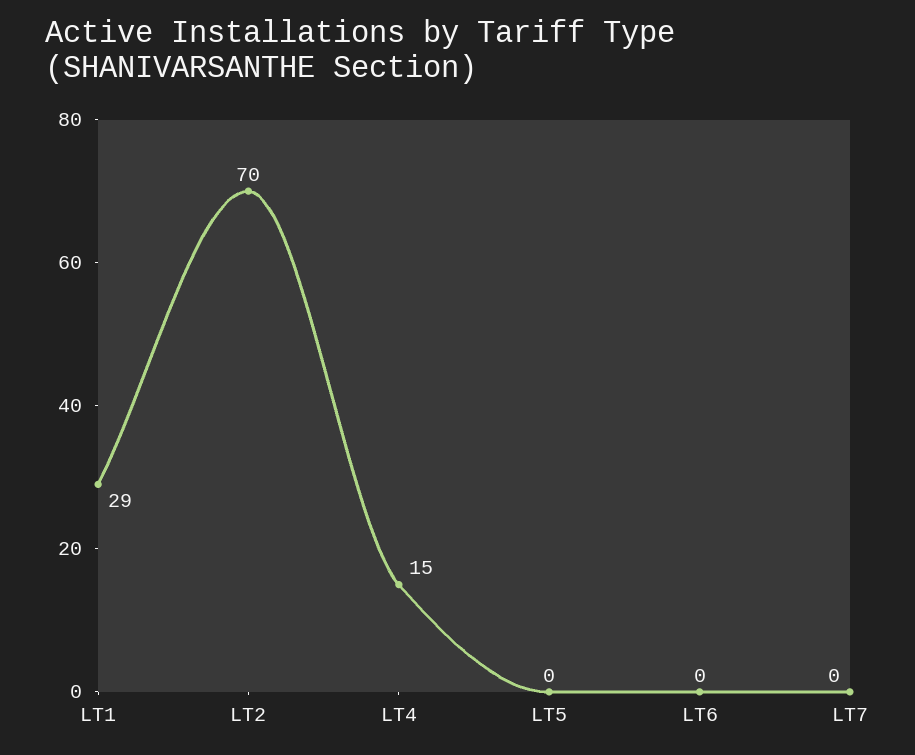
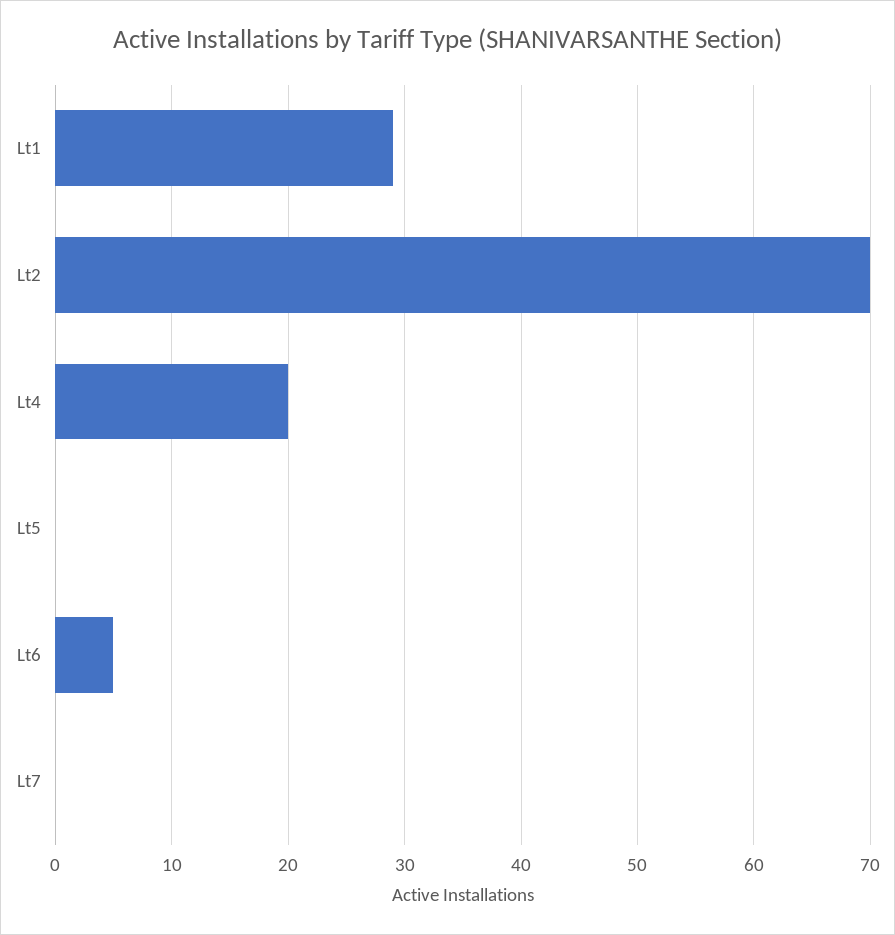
  {
    "LT1": 29,
    "LT2": 70,
-   "LT4": 15,
+   "LT4": 20,
    "LT5": 0,
-   "LT6": 0,
+   "LT6": 5,
    "LT7": 0
  }

